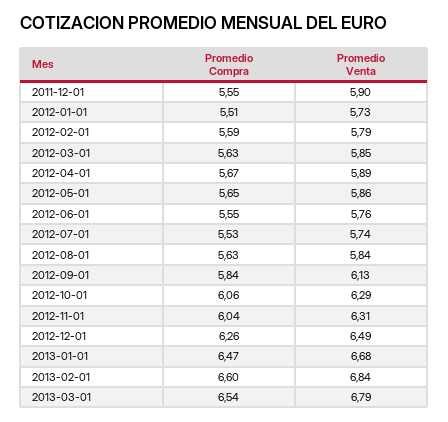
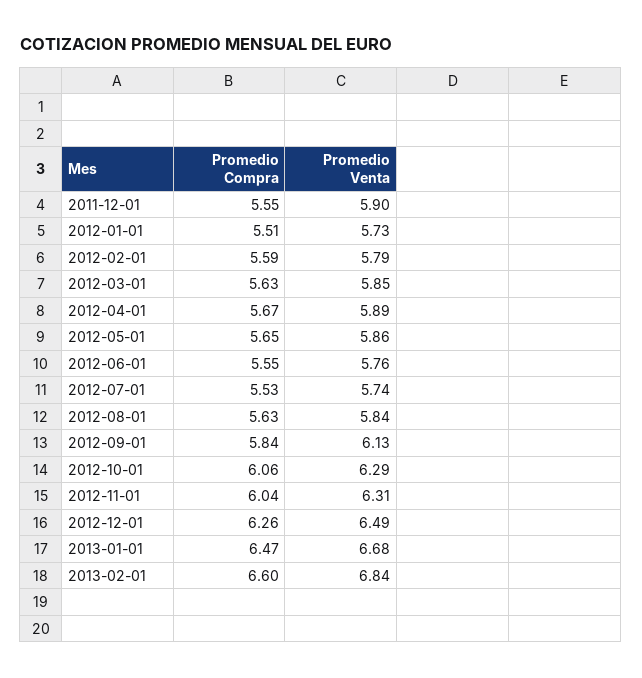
  {
    "Promedio Compra": {
      "2011-12-01": 5.55,
      "2012-01-01": 5.51,
      "2012-02-01": 5.59,
      "2012-03-01": 5.63,
      "2012-04-01": 5.67,
      "2012-05-01": 5.65,
      "2012-06-01": 5.55,
      "2012-07-01": 5.53,
      "2012-08-01": 5.63,
      "2012-09-01": 5.84,
      "2012-10-01": 6.06,
      "2012-11-01": 6.04,
      "2012-12-01": 6.26,
      "2013-01-01": 6.47,
-     "2013-02-01": 6.6,
+     "2013-02-01": 6.6
-     "2013-03-01": 6.54
    },
    "Promedio Venta": {
      "2011-12-01": 5.9,
      "2012-01-01": 5.73,
      "2012-02-01": 5.79,
      "2012-03-01": 5.85,
      "2012-04-01": 5.89,
      "2012-05-01": 5.86,
      "2012-06-01": 5.76,
      "2012-07-01": 5.74,
      "2012-08-01": 5.84,
      "2012-09-01": 6.13,
      "2012-10-01": 6.29,
      "2012-11-01": 6.31,
      "2012-12-01": 6.49,
      "2013-01-01": 6.68,
-     "2013-02-01": 6.84,
+     "2013-02-01": 6.84
-     "2013-03-01": 6.79
    }
  }

